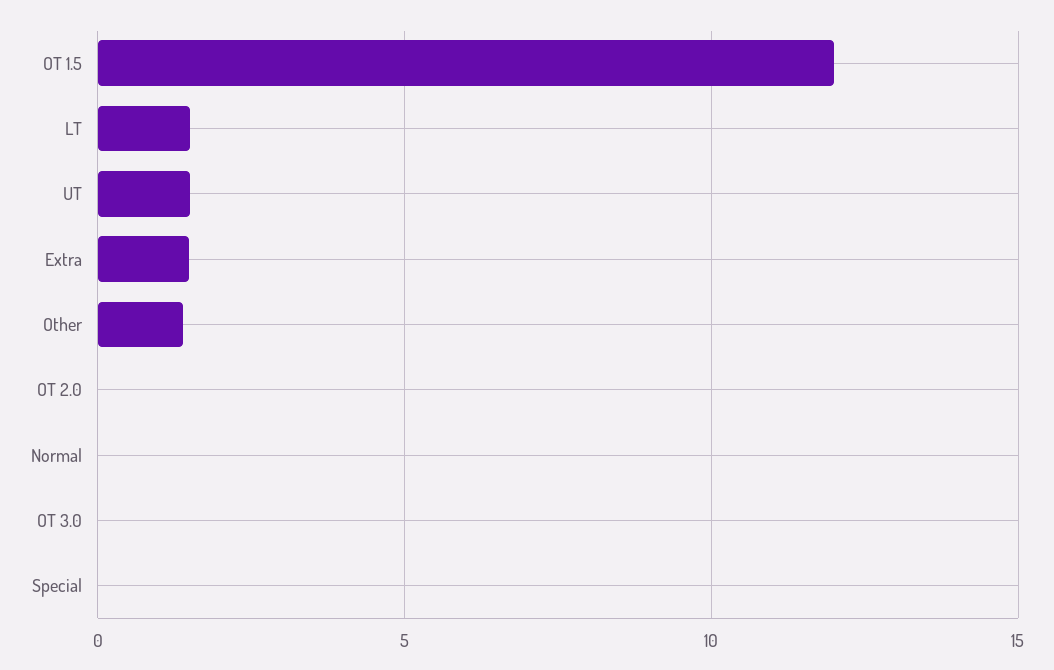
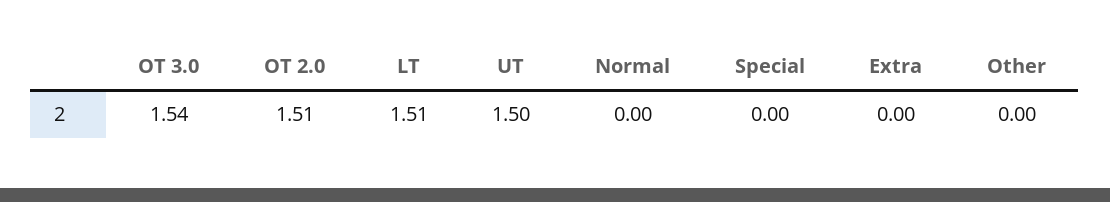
  {
-   "OT 1.5": 12,
    "LT": 1.51,
    "UT": 1.5,
-   "Extra": 1.5,
+   "Extra": 0,
-   "Other": 1.5,
+   "Other": 0,
-   "OT 2.0": 0,
+   "OT 2.0": 1.51,
    "Normal": 0,
-   "OT 3.0": 0,
+   "OT 3.0": 1.54,
    "Special": 0
  }

